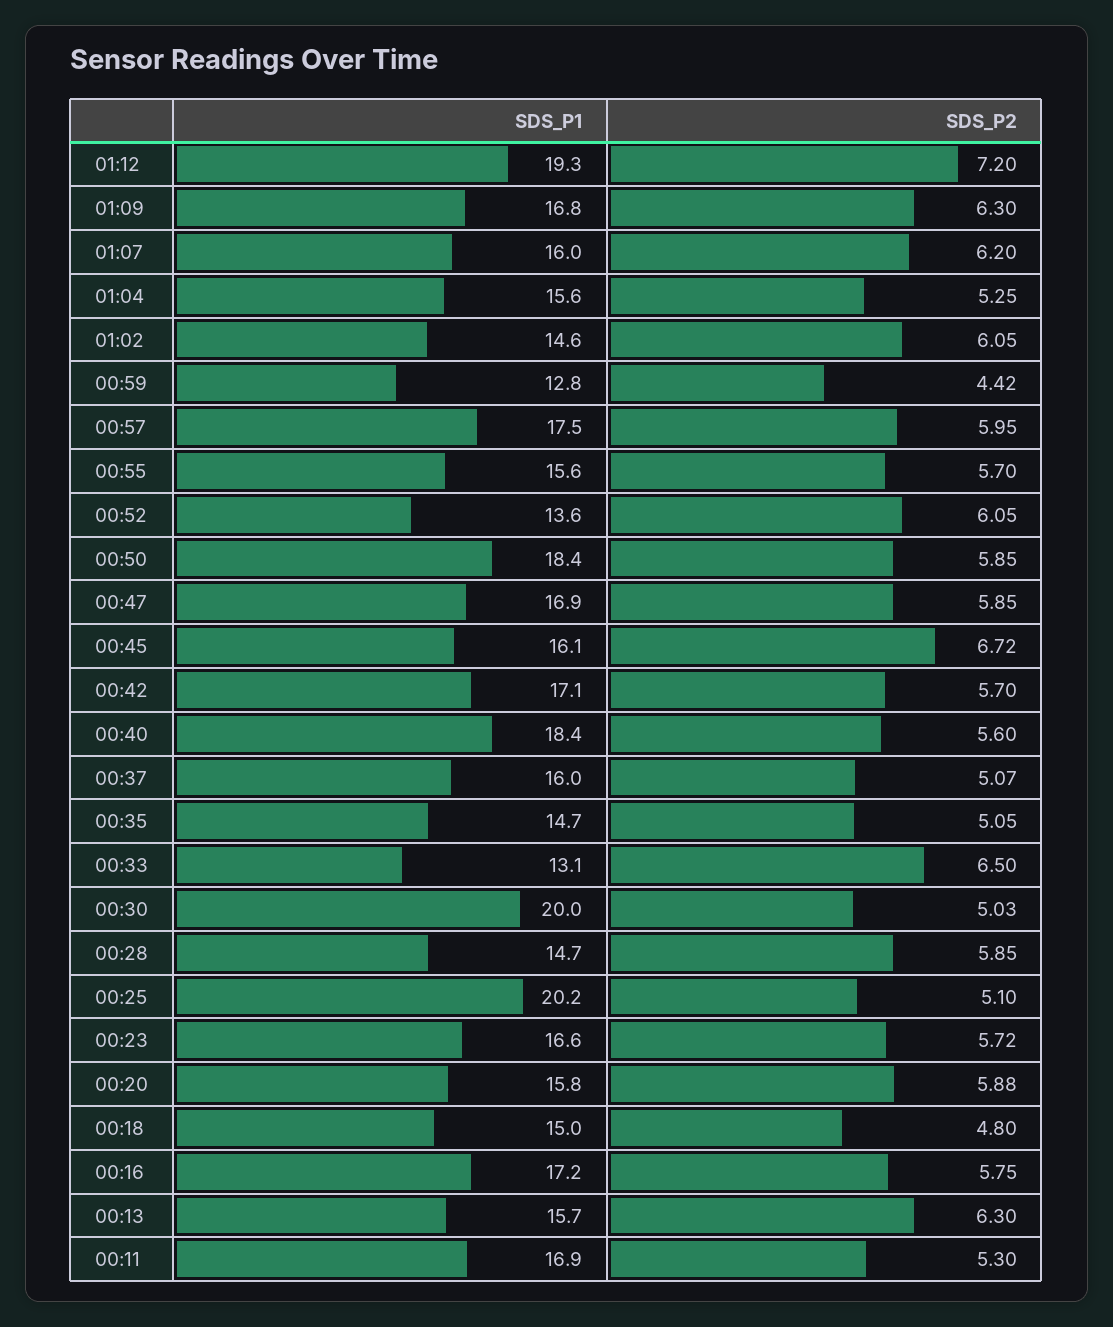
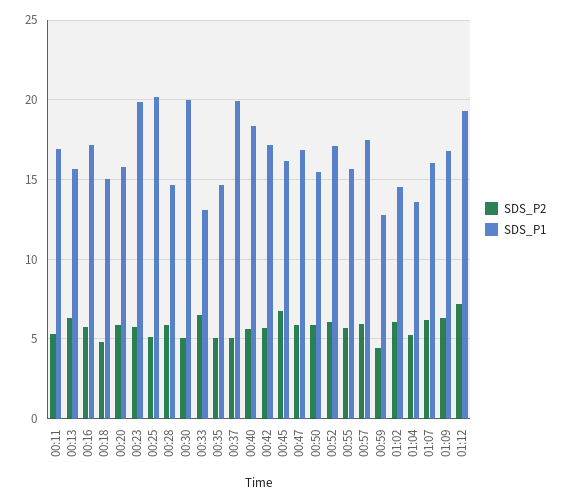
  {
    "SDS_P1": {
      "01:12": 19.3,
      "01:09": 16.8,
      "01:07": 16,
-     "01:04": 15.6,
+     "01:04": 13.5,
      "01:02": 14.6,
      "00:59": 12.8,
      "00:57": 17.5,
      "00:55": 15.6,
-     "00:52": 13.6,
+     "00:52": 17,
-     "00:50": 18.4,
+     "00:50": 15.5,
      "00:47": 16.9,
      "00:45": 16.1,
      "00:42": 17.1,
      "00:40": 18.4,
-     "00:37": 16,
+     "00:37": 20,
      "00:35": 14.7,
      "00:33": 13.1,
      "00:30": 20,
      "00:28": 14.7,
      "00:25": 20.2,
-     "00:23": 16.6,
+     "00:23": 20,
      "00:20": 15.8,
      "00:18": 15,
      "00:16": 17.2,
      "00:13": 15.7,
      "00:11": 16.9
    },
    "SDS_P2": {
      "01:12": 7.2,
      "01:09": 6.3,
      "01:07": 6.2,
      "01:04": 5.25,
      "01:02": 6.05,
      "00:59": 4.42,
      "00:57": 5.95,
      "00:55": 5.7,
      "00:52": 6.05,
      "00:50": 5.85,
      "00:47": 5.85,
      "00:45": 6.72,
      "00:42": 5.7,
      "00:40": 5.6,
      "00:37": 5.07,
      "00:35": 5.05,
      "00:33": 6.5,
      "00:30": 5.03,
      "00:28": 5.85,
      "00:25": 5.1,
      "00:23": 5.72,
      "00:20": 5.88,
      "00:18": 4.8,
      "00:16": 5.75,
      "00:13": 6.3,
      "00:11": 5.3
    }
  }

